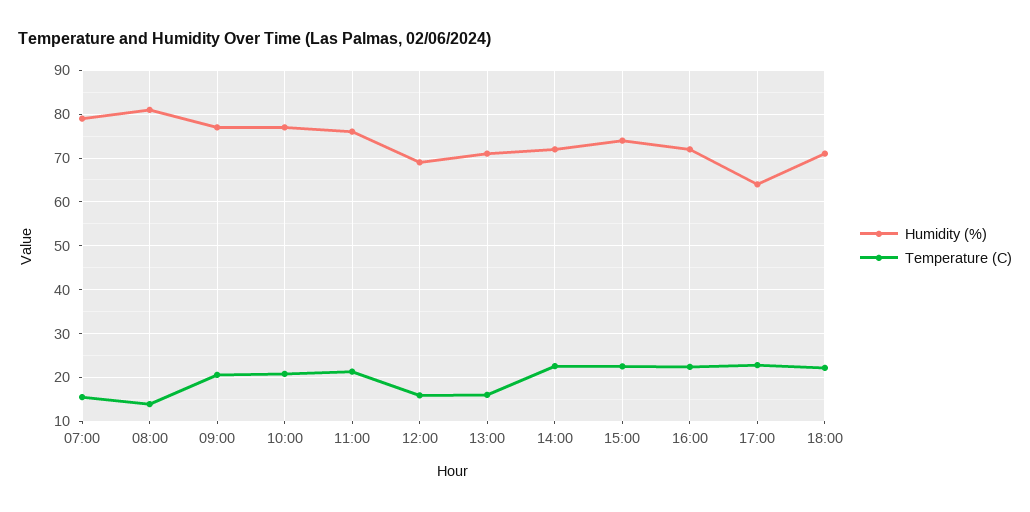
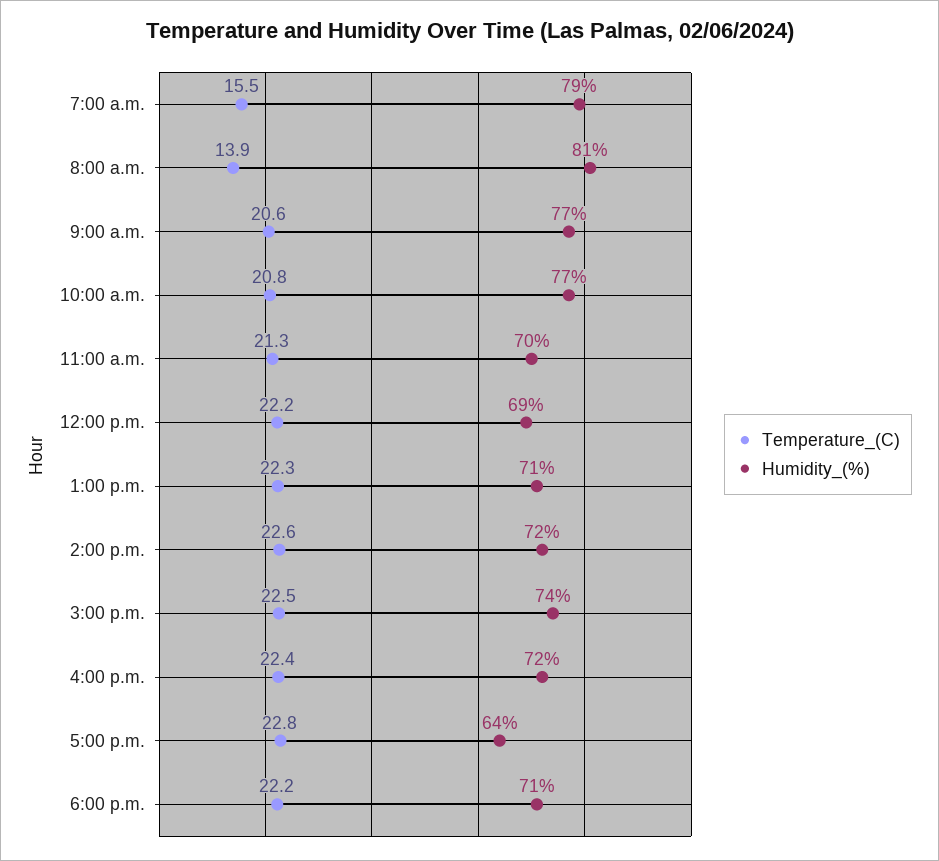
  {
    "Humidity (%)": {
      "07:00": 79,
      "08:00": 81,
      "09:00": 77,
      "10:00": 77,
-     "11:00": 76,
+     "11:00": 70,
      "12:00": 69,
      "13:00": 71,
      "14:00": 72,
      "15:00": 74,
      "16:00": 72,
      "17:00": 64,
      "18:00": 71
    },
    "Temperature (C)": {
      "07:00": 15.5,
      "08:00": 13.9,
      "09:00": 20.6,
      "10:00": 20.8,
      "11:00": 21.3,
-     "12:00": 16,
+     "12:00": 22.2,
-     "13:00": 16,
+     "13:00": 22.3,
      "14:00": 22.6,
      "15:00": 22.5,
      "16:00": 22.4,
      "17:00": 22.8,
      "18:00": 22.2
    }
  }

